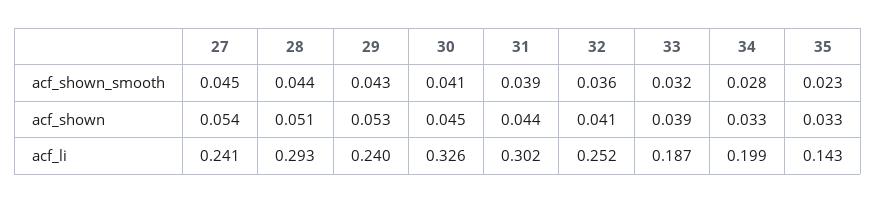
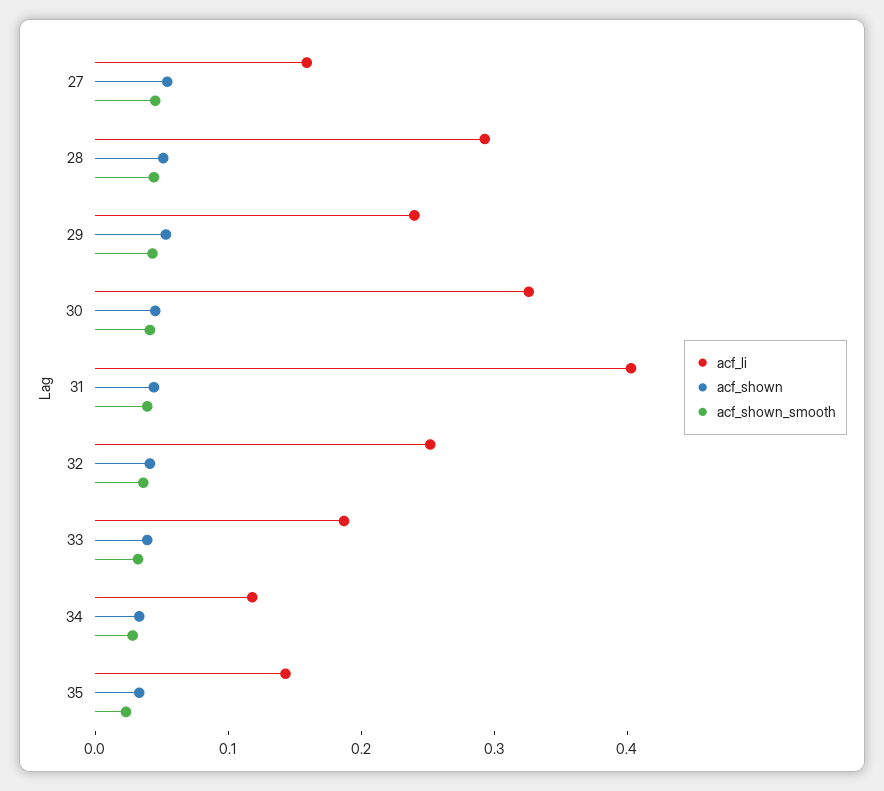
  {
    "acf_shown_smooth": {
      "27": 0.045,
      "28": 0.044,
      "29": 0.043,
      "30": 0.041,
      "31": 0.039,
      "32": 0.036,
      "33": 0.032,
      "34": 0.028,
      "35": 0.023
    },
    "acf_shown": {
      "27": 0.054,
      "28": 0.051,
      "29": 0.053,
      "30": 0.045,
      "31": 0.044,
      "32": 0.041,
      "33": 0.039,
      "34": 0.033,
      "35": 0.033
    },
    "acf_li": {
-     "27": 0.241,
+     "27": 0.16,
      "28": 0.293,
      "29": 0.24,
      "30": 0.326,
-     "31": 0.302,
+     "31": 0.4,
      "32": 0.252,
      "33": 0.187,
-     "34": 0.199,
+     "34": 0.12,
      "35": 0.143
    }
  }

